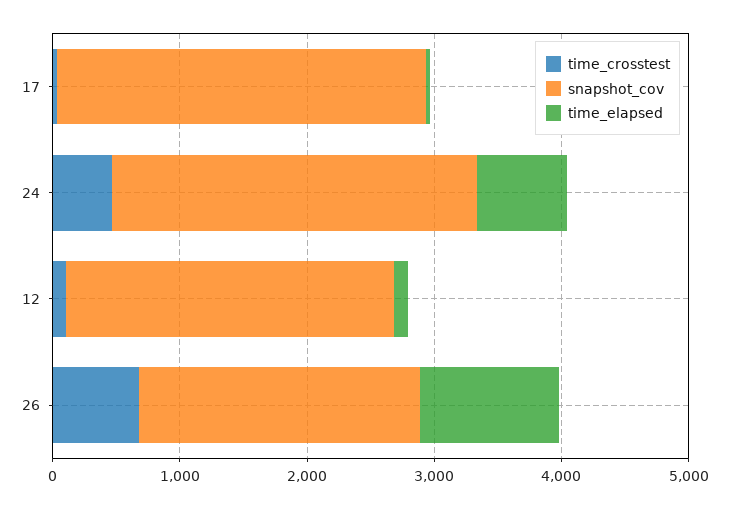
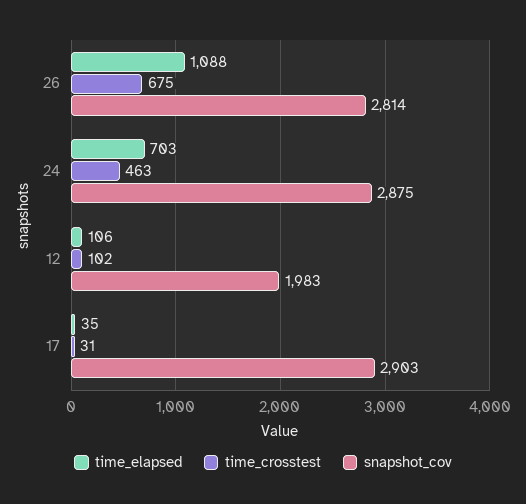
  {
    "time_crosstest": {
      "17": 31,
      "24": 463,
      "12": 102,
      "26": 675
    },
    "snapshot_cov": {
      "17": 2903,
      "24": 2875,
-     "12": 2600,
+     "12": 1983,
-     "26": 2200
+     "26": 2814
    },
    "time_elapsed": {
      "17": 35,
      "24": 703,
      "12": 106,
      "26": 1088
    }
  }

